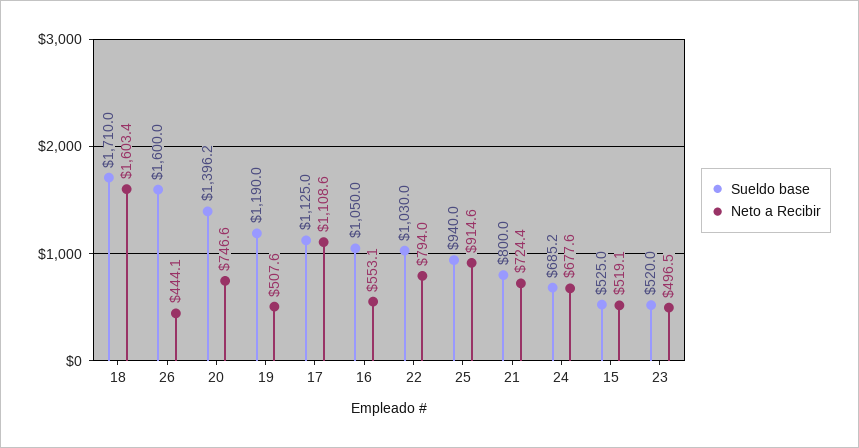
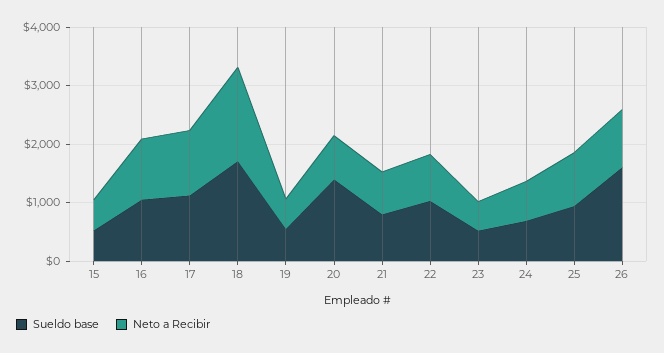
  {
    "Sueldo base": {
      "18": 1710,
      "26": 1600,
      "20": 1396.2,
-     "19": 1190,
+     "19": 600,
      "17": 1125,
      "16": 1050,
      "22": 1030,
      "25": 940,
      "21": 800,
      "24": 685.2,
      "15": 525,
      "23": 520
    },
    "Neto a Recibir": {
      "18": 1603.4,
-     "26": 444.1,
+     "26": 1000,
      "20": 746.6,
      "19": 507.6,
      "17": 1108.6,
-     "16": 553.1,
+     "16": 1000,
      "22": 794,
      "25": 914.6,
      "21": 724.4,
      "24": 677.6,
      "15": 519.1,
      "23": 496.5
    }
  }

